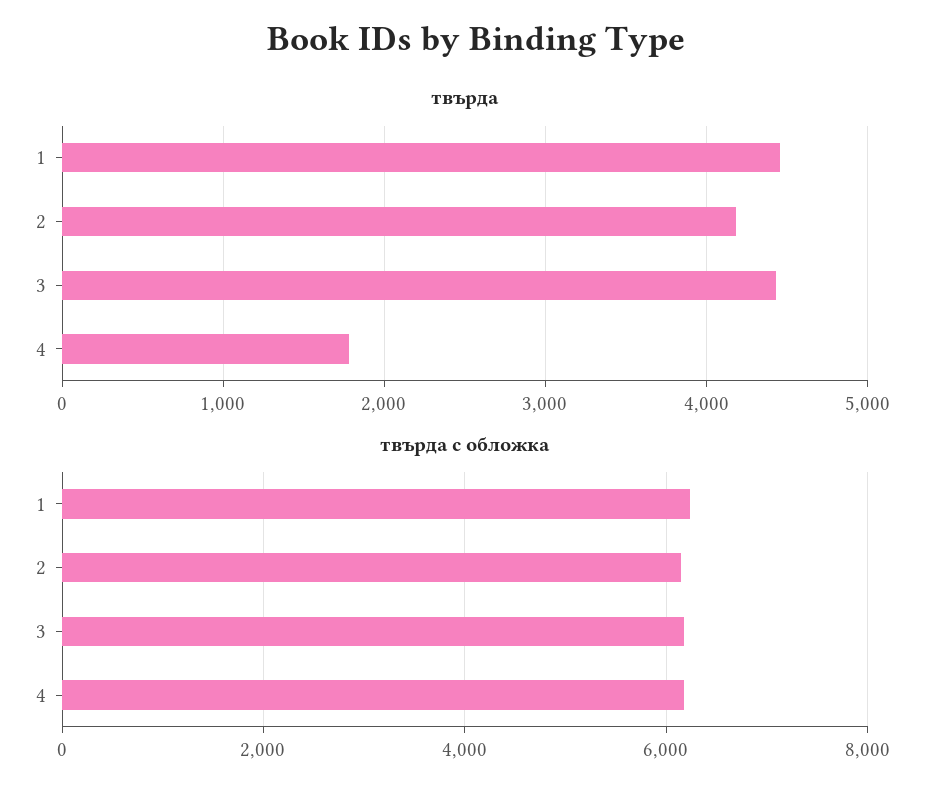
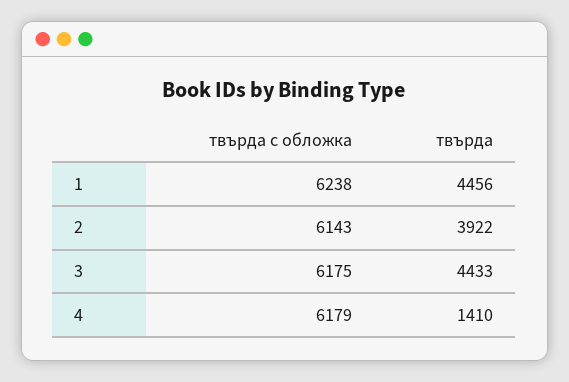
  {
    "твърда": {
      "1": 4456,
-     "2": 4200,
+     "2": 3922,
      "3": 4433,
-     "4": 1800
+     "4": 1410
    },
    "твърда с обложка": {
      "1": 6238,
      "2": 6143,
      "3": 6175,
      "4": 6179
    }
  }

